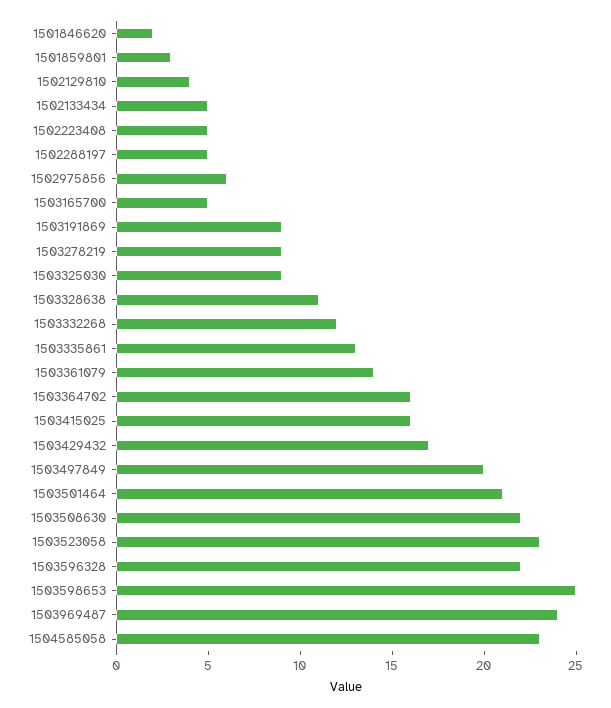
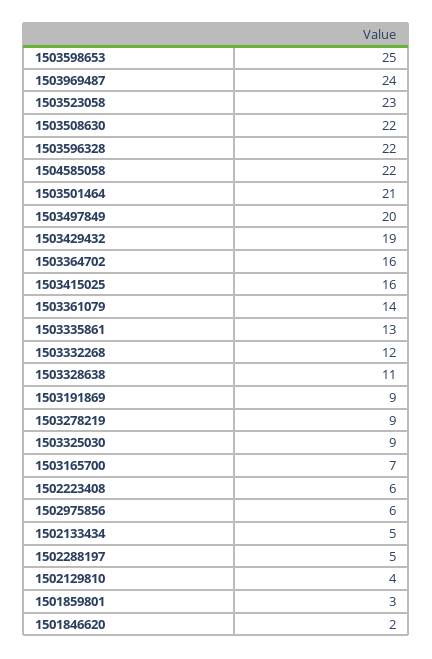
  {
    "1501846620": 2,
    "1501859801": 3,
    "1502129810": 4,
    "1502133434": 5,
-   "1502223408": 5,
+   "1502223408": 6,
    "1502288197": 5,
    "1502975856": 6,
-   "1503165700": 5,
+   "1503165700": 7,
    "1503191869": 9,
    "1503278219": 9,
    "1503325030": 9,
    "1503328638": 11,
    "1503332268": 12,
    "1503335861": 13,
    "1503361079": 14,
    "1503364702": 16,
    "1503415025": 16,
-   "1503429432": 17,
+   "1503429432": 19,
    "1503497849": 20,
    "1503501464": 21,
    "1503508630": 22,
    "1503523058": 23,
    "1503596328": 22,
    "1503598653": 25,
    "1503969487": 24,
-   "1504585058": 23
+   "1504585058": 22
  }

